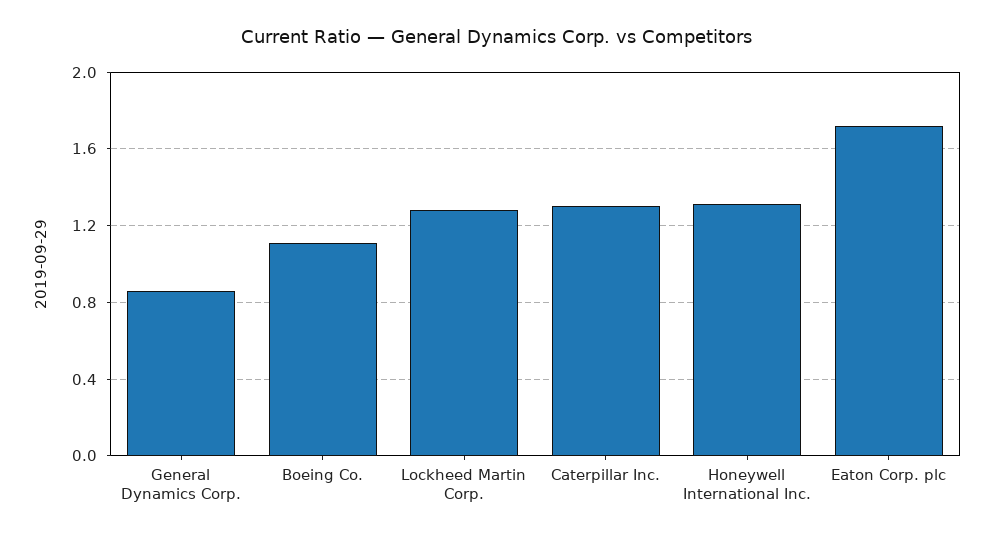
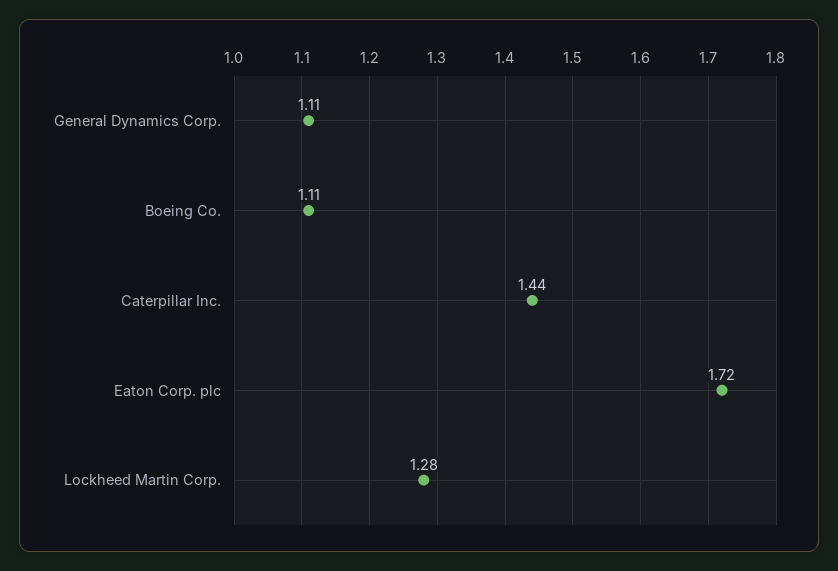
  {
-   "General Dynamics Corp.": 0.85,
+   "General Dynamics Corp.": 1.11,
    "Boeing Co.": 1.11,
    "Lockheed Martin Corp.": 1.28,
-   "Caterpillar Inc.": 1.3,
+   "Caterpillar Inc.": 1.44,
-   "Honeywell International Inc.": 1.3,
    "Eaton Corp. plc": 1.72
  }

